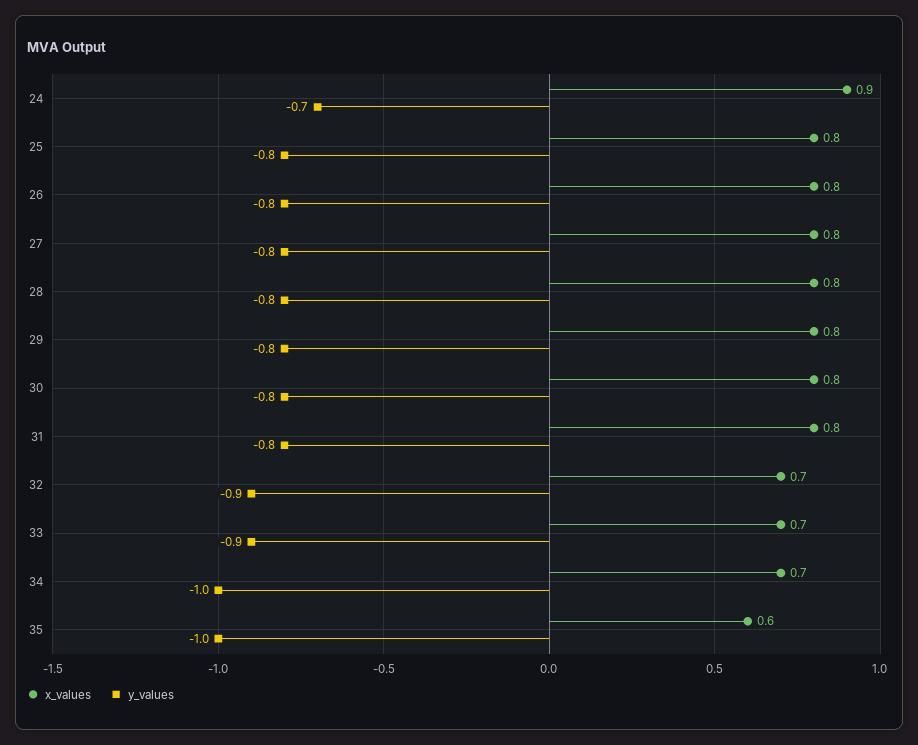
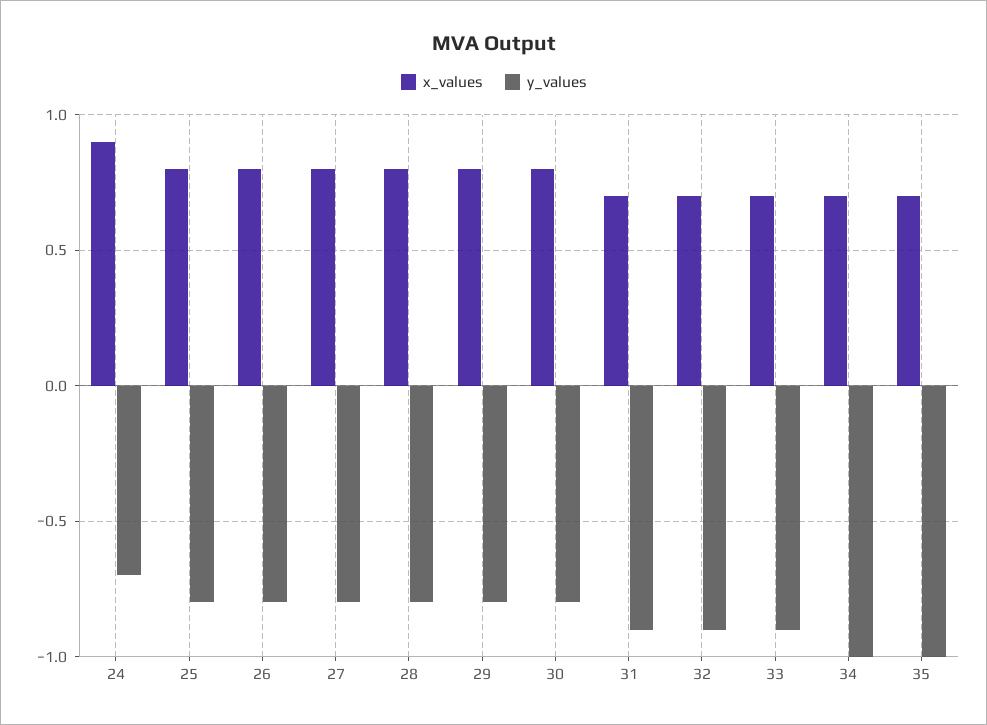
  {
    "x_values": {
      "24": 0.9,
      "25": 0.8,
      "26": 0.8,
      "27": 0.8,
      "28": 0.8,
      "29": 0.8,
      "30": 0.8,
-     "31": 0.8,
+     "31": 0.7,
      "32": 0.7,
      "33": 0.7,
      "34": 0.7,
-     "35": 0.6
+     "35": 0.7
    },
    "y_values": {
      "24": -0.7,
      "25": -0.8,
      "26": -0.8,
      "27": -0.8,
      "28": -0.8,
      "29": -0.8,
      "30": -0.8,
-     "31": -0.8,
+     "31": -0.9,
      "32": -0.9,
      "33": -0.9,
      "34": -1,
      "35": -1
    }
  }

